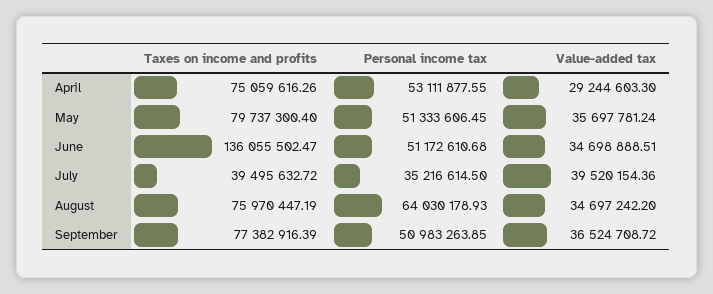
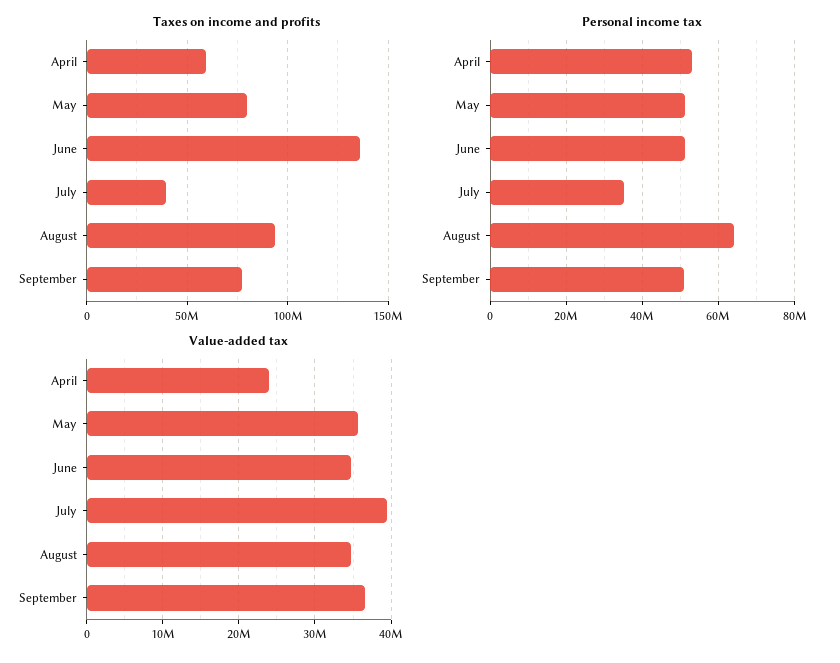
  {
    "Taxes on income and profits": {
-     "April": 75059616.26,
+     "April": 60000000,
      "May": 79737300.4,
      "June": 136055502.47,
      "July": 39495632.72,
-     "August": 75970447.19,
+     "August": 95000000,
      "September": 77382916.39
    },
    "Personal income tax": {
      "April": 53111877.55,
      "May": 51333606.45,
      "June": 51172610.68,
      "July": 35216614.5,
      "August": 64030178.93,
      "September": 50983263.85
    },
    "Value-added tax": {
-     "April": 29244603.3,
+     "April": 24000000,
      "May": 35697781.24,
      "June": 34698888.51,
      "July": 39520154.36,
      "August": 34697242.2,
      "September": 36524708.72
    }
  }

